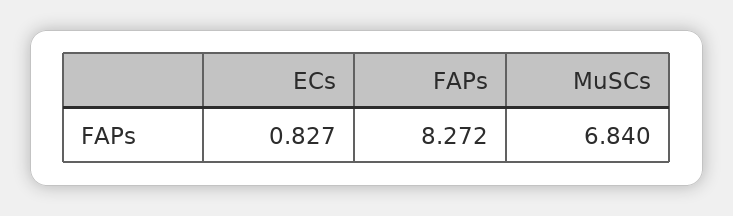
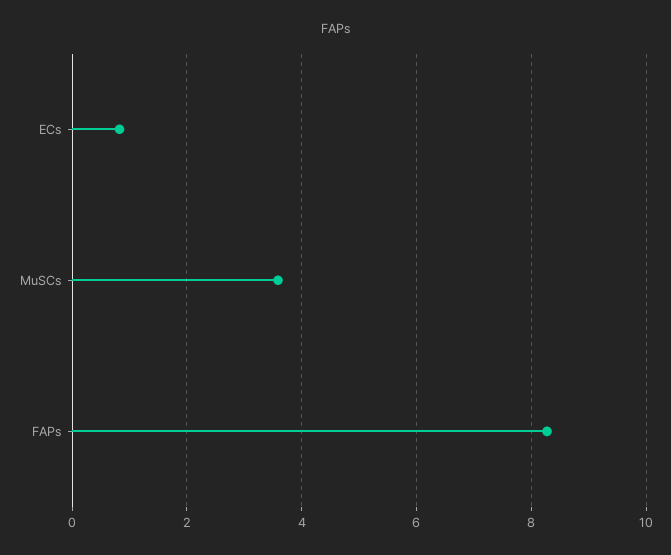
  {
    "ECs": 0.827,
    "FAPs": 8.272,
-   "MuSCs": 6.84
+   "MuSCs": 3.6
  }

